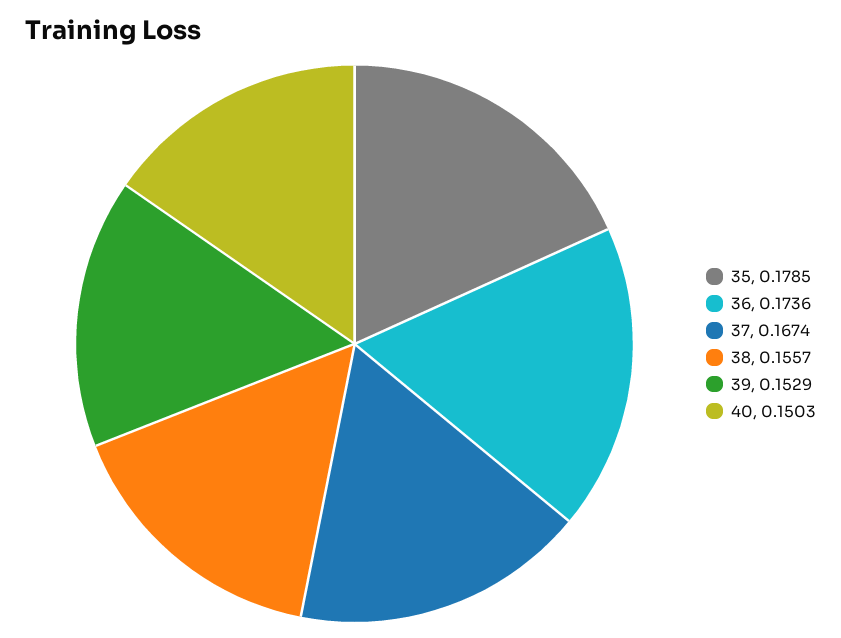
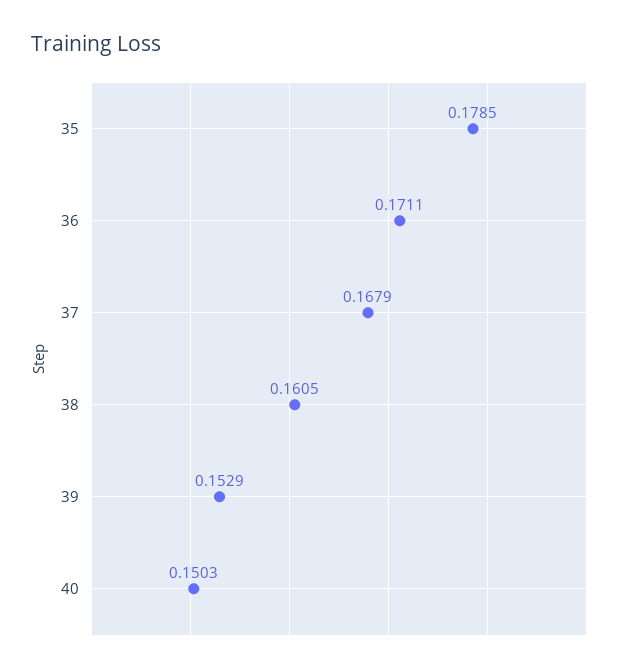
  {
    "35": 0.1785,
-   "36": 0.1736,
+   "36": 0.1711,
-   "37": 0.1674,
+   "37": 0.1679,
-   "38": 0.1557,
+   "38": 0.1605,
    "39": 0.1529,
    "40": 0.1503
  }

